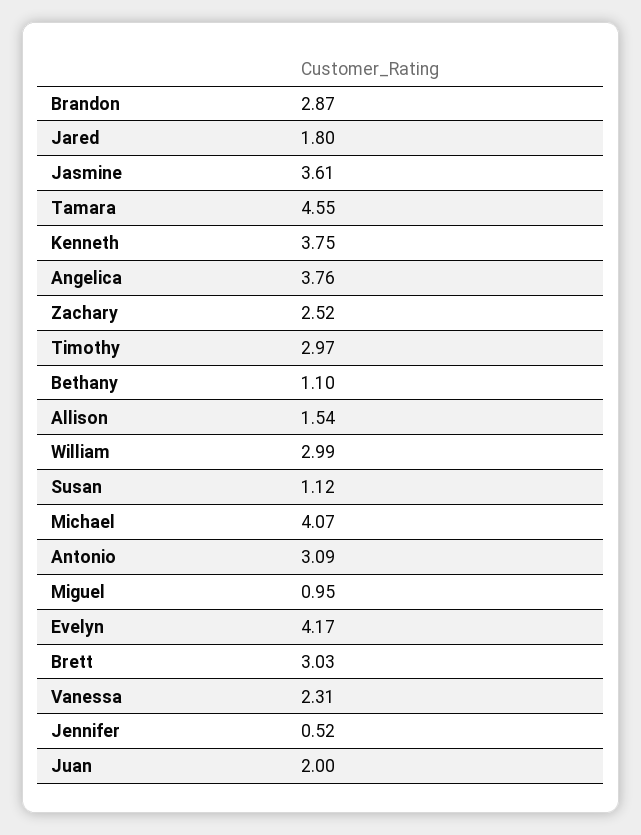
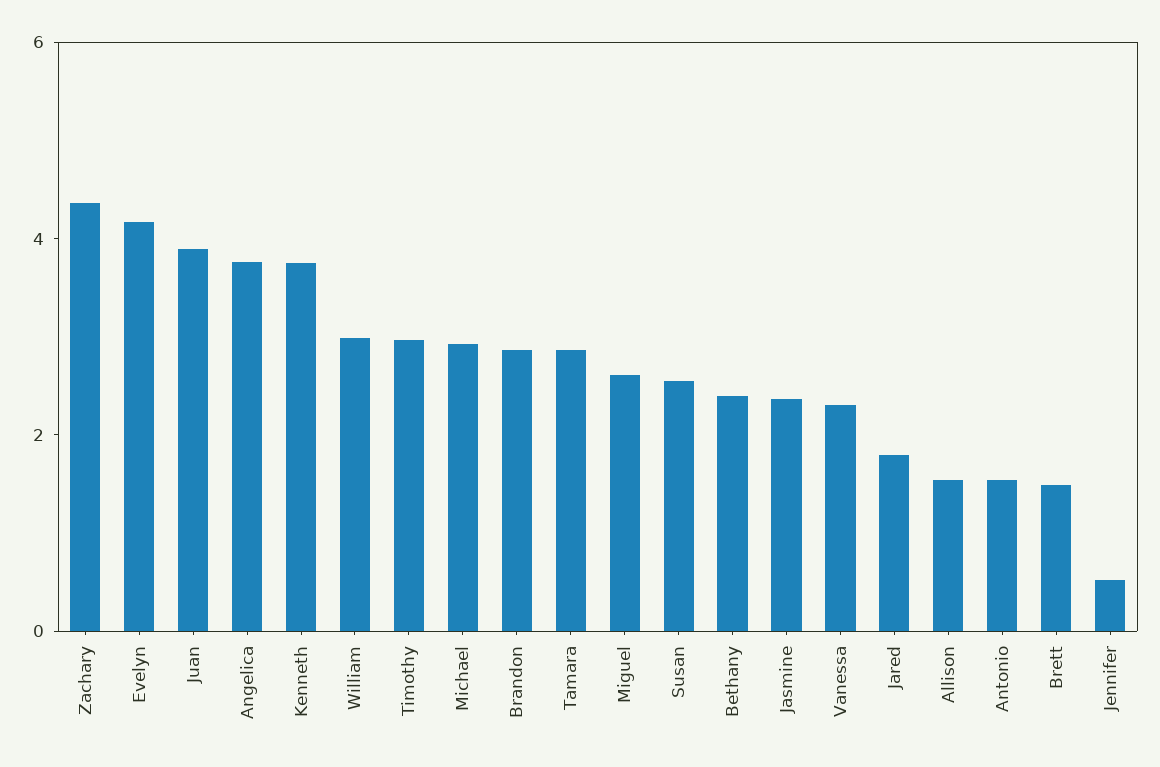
  {
    "Brandon": 2.87,
    "Jared": 1.8,
-   "Jasmine": 3.61,
+   "Jasmine": 2.5,
-   "Tamara": 4.55,
+   "Tamara": 3,
    "Kenneth": 3.75,
    "Angelica": 3.76,
-   "Zachary": 2.52,
+   "Zachary": 4.5,
    "Timothy": 2.97,
-   "Bethany": 1.1,
+   "Bethany": 2.5,
    "Allison": 1.54,
    "William": 2.99,
-   "Susan": 1.12,
+   "Susan": 2.5,
-   "Michael": 4.07,
+   "Michael": 3,
-   "Antonio": 3.09,
+   "Antonio": 1.5,
-   "Miguel": 0.95,
+   "Miguel": 2.5,
    "Evelyn": 4.17,
-   "Brett": 3.03,
+   "Brett": 1.5,
    "Vanessa": 2.31,
    "Jennifer": 0.52,
-   "Juan": 2
+   "Juan": 4
  }

